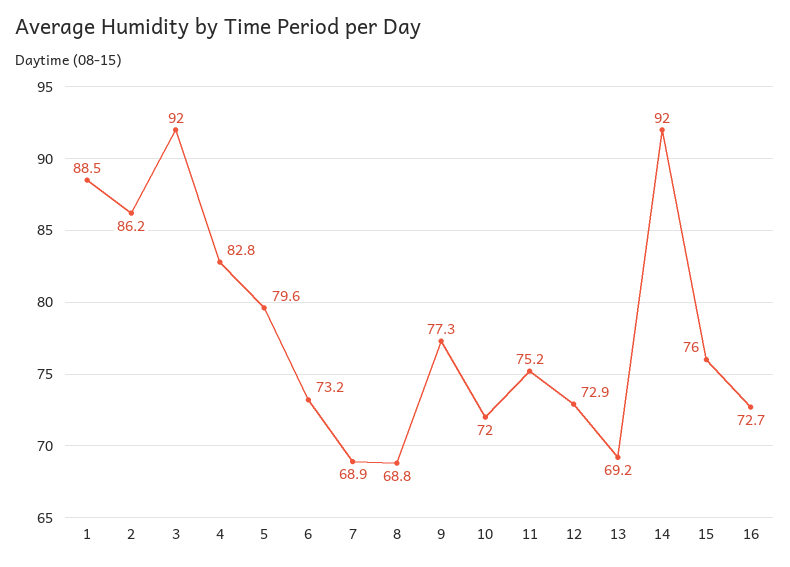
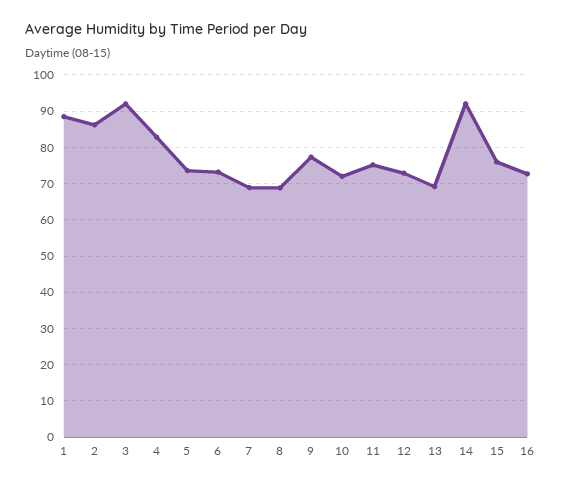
  {
    "1": 88.5,
    "2": 86.2,
    "3": 92,
    "4": 82.8,
-   "5": 79.6,
+   "5": 74,
    "6": 73.2,
    "7": 68.9,
    "8": 68.8,
    "9": 77.3,
    "10": 72,
    "11": 75.2,
    "12": 72.9,
    "13": 69.2,
    "14": 92,
    "15": 76,
    "16": 72.7
  }

